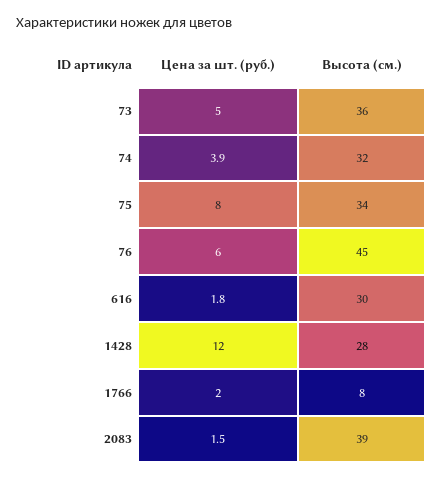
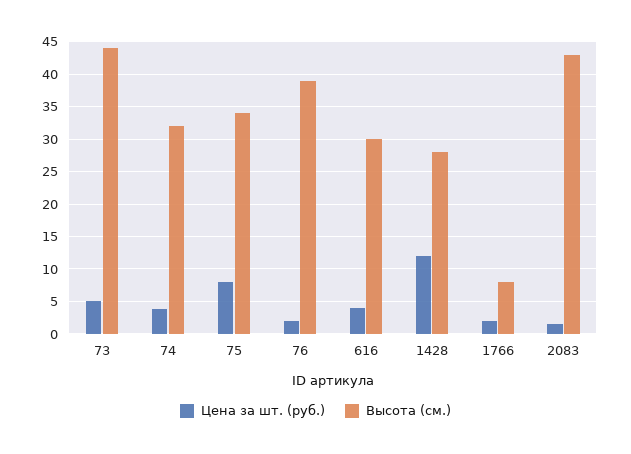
  {
    "Цена за шт. (руб.)": {
      "73": 5,
      "74": 3.9,
      "75": 8,
-     "76": 6,
+     "76": 2,
-     "616": 1.8,
+     "616": 4,
      "1428": 12,
      "1766": 2,
      "2083": 1.5
    },
    "Высота (см.)": {
-     "73": 36,
+     "73": 44,
      "74": 32,
      "75": 34,
-     "76": 45,
+     "76": 39,
      "616": 30,
      "1428": 28,
      "1766": 8,
-     "2083": 39
+     "2083": 43
    }
  }

